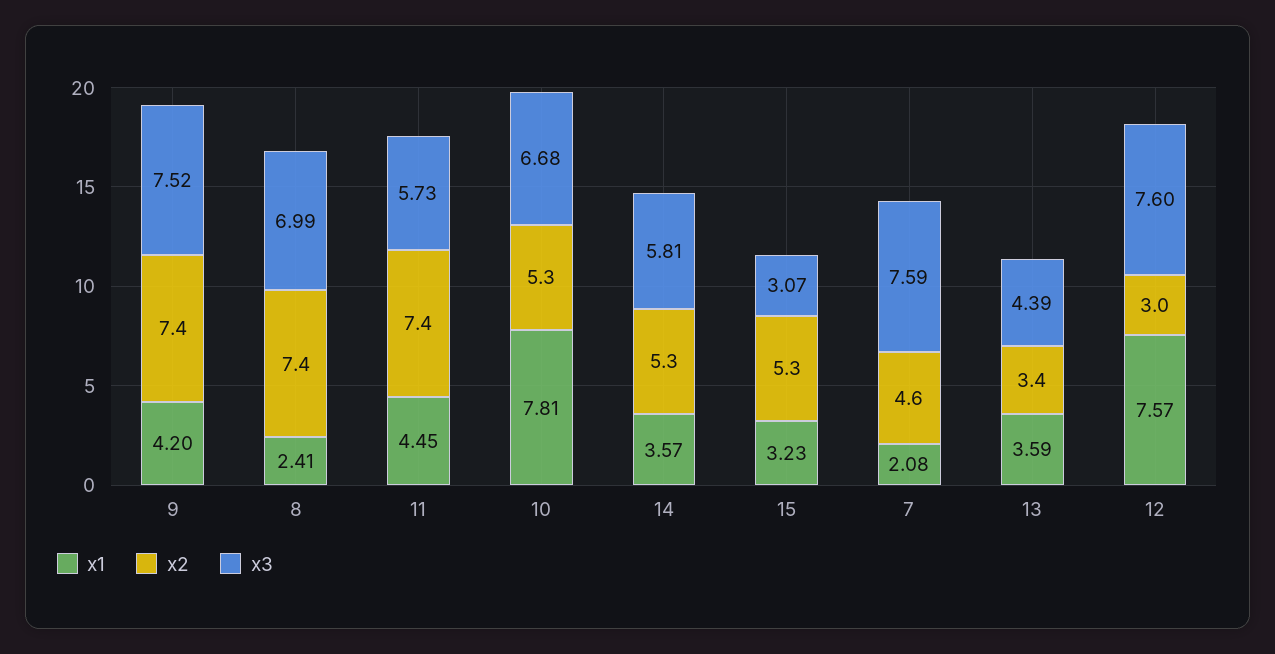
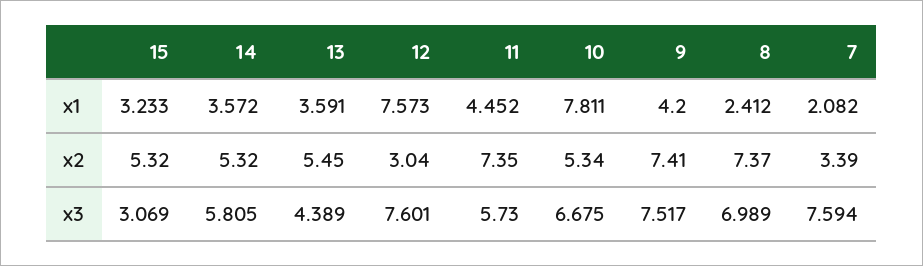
  {
    "x1": {
      "9": 4.2,
      "8": 2.412,
      "11": 4.452,
      "10": 7.811,
      "14": 3.572,
      "15": 3.233,
      "7": 2.082,
      "13": 3.591,
      "12": 7.573
    },
    "x2": {
      "9": 7.41,
      "8": 7.37,
      "11": 7.35,
      "10": 5.34,
      "14": 5.32,
      "15": 5.32,
-     "7": 4.6,
+     "7": 3.39,
-     "13": 3.4,
+     "13": 5.45,
      "12": 3.04
    },
    "x3": {
      "9": 7.517,
      "8": 6.989,
      "11": 5.73,
      "10": 6.675,
      "14": 5.805,
      "15": 3.069,
      "7": 7.594,
      "13": 4.389,
      "12": 7.601
    }
  }

